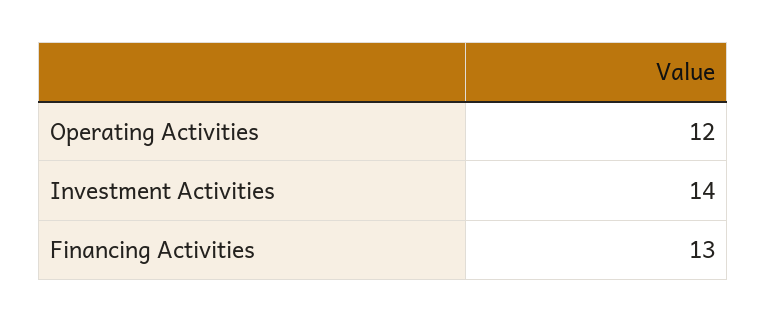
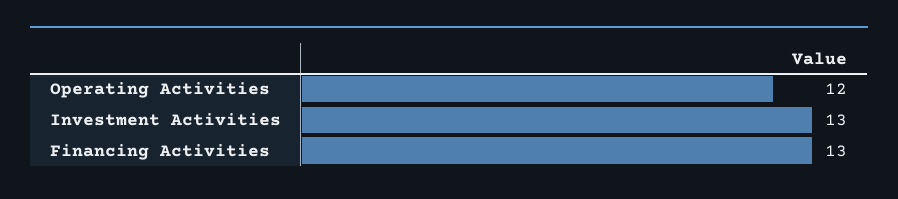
  {
    "Operating Activities": 12,
-   "Investment Activities": 14,
+   "Investment Activities": 13,
    "Financing Activities": 13
  }

